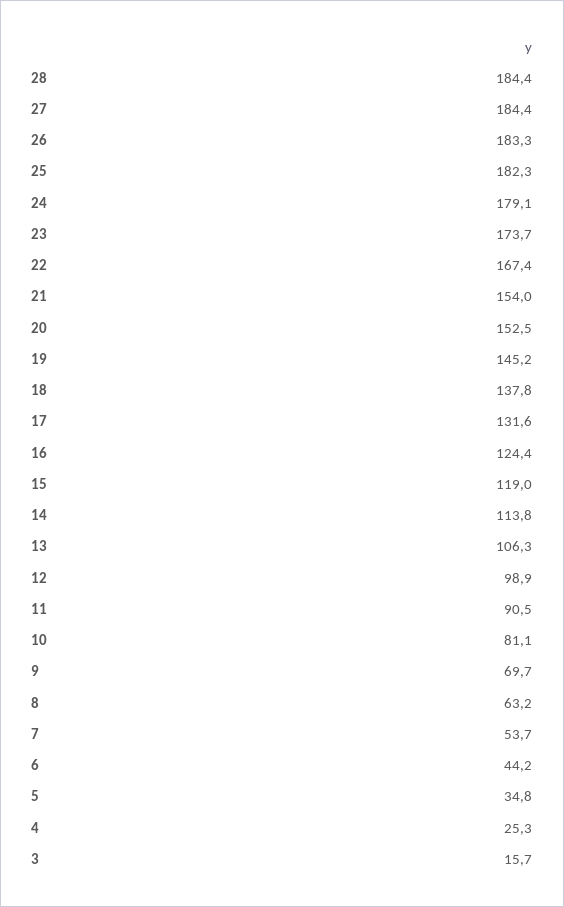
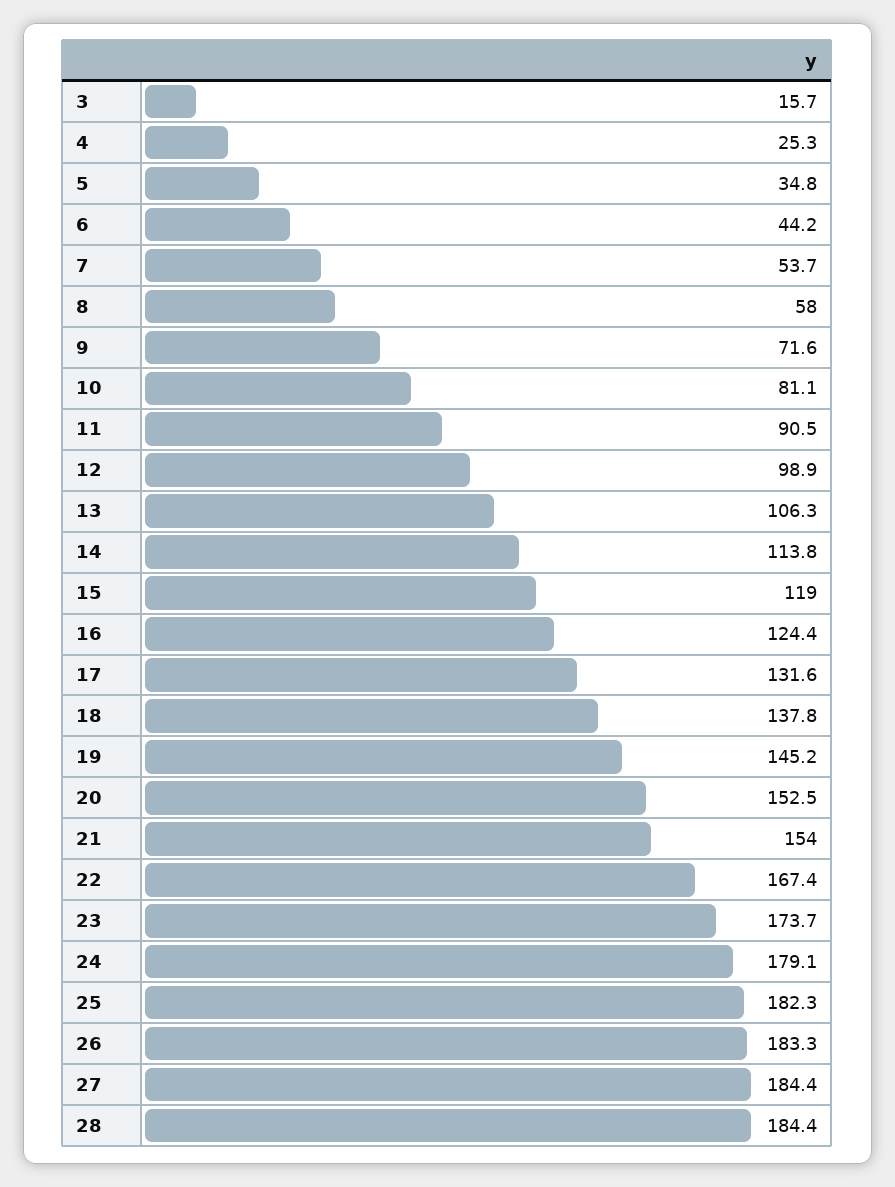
  {
    "28": 184.4,
    "27": 184.4,
    "26": 183.3,
    "25": 182.3,
    "24": 179.1,
    "23": 173.7,
    "22": 167.4,
    "21": 154,
    "20": 152.5,
    "19": 145.2,
    "18": 137.8,
    "17": 131.6,
    "16": 124.4,
    "15": 119,
    "14": 113.8,
    "13": 106.3,
    "12": 98.9,
    "11": 90.5,
    "10": 81.1,
-   "9": 69.7,
+   "9": 71.6,
-   "8": 63.2,
+   "8": 58,
    "7": 53.7,
    "6": 44.2,
    "5": 34.8,
    "4": 25.3,
    "3": 15.7
  }

